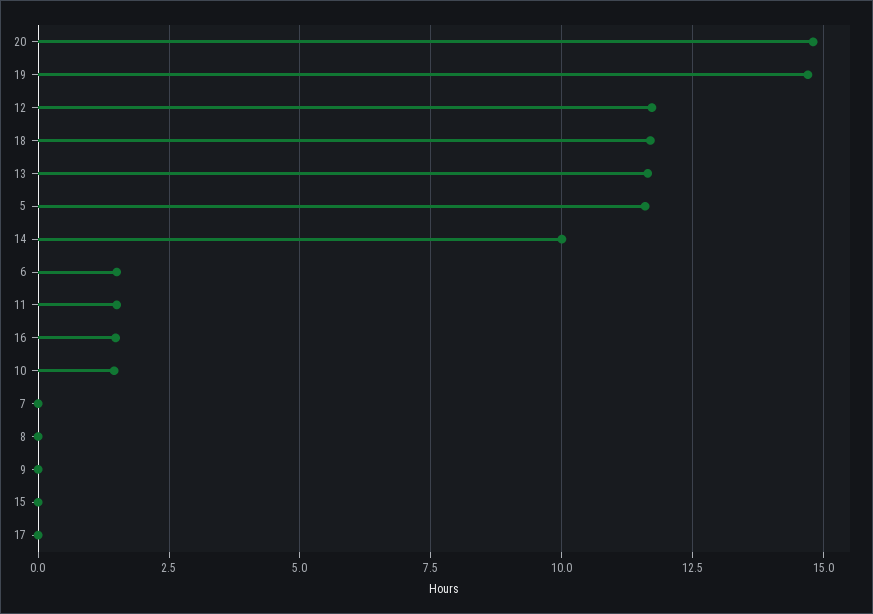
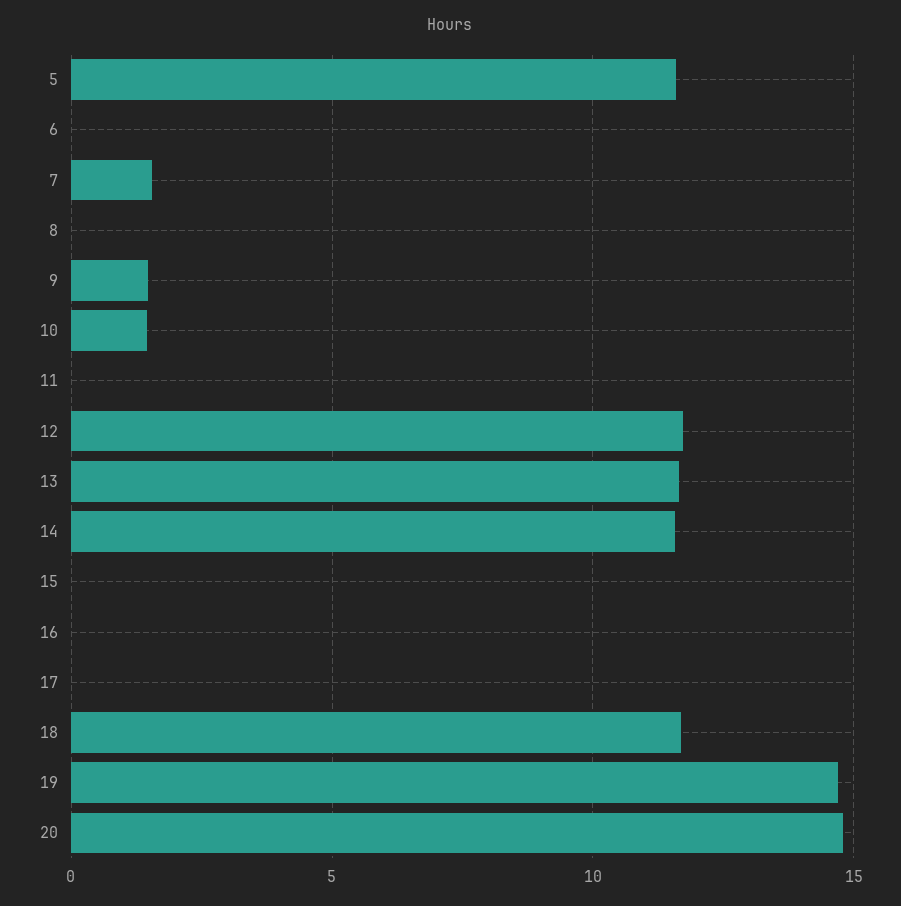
  {
    "20": 14.75,
    "19": 14.75,
    "12": 11.75,
    "18": 11.75,
    "13": 11.75,
    "5": 11.5,
-   "14": 10,
+   "14": 11.5,
-   "6": 1.5,
+   "6": 0,
-   "11": 1.5,
+   "11": 0,
-   "16": 1.5,
+   "16": 0,
    "10": 1.5,
-   "7": 0,
+   "7": 1.5,
    "8": 0,
-   "9": 0,
+   "9": 1.5,
    "15": 0,
    "17": 0
  }

